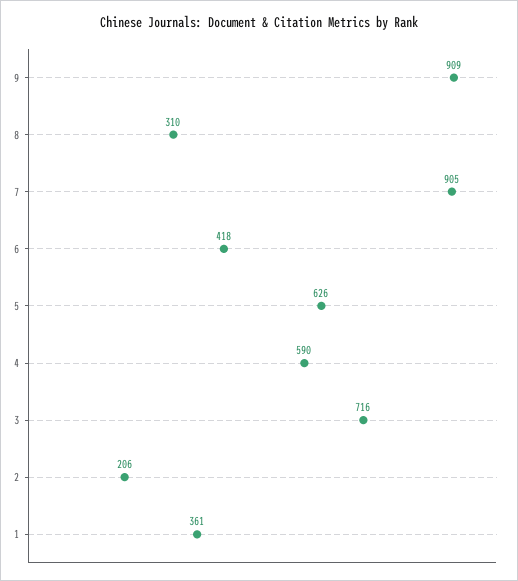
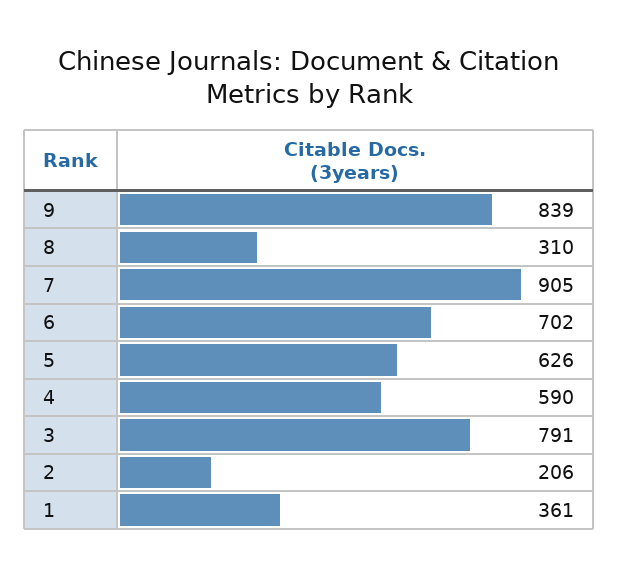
  {
-   "9": 909,
+   "9": 839,
    "8": 310,
    "7": 905,
-   "6": 418,
+   "6": 702,
    "5": 626,
    "4": 590,
-   "3": 716,
+   "3": 791,
    "2": 206,
    "1": 361
  }

